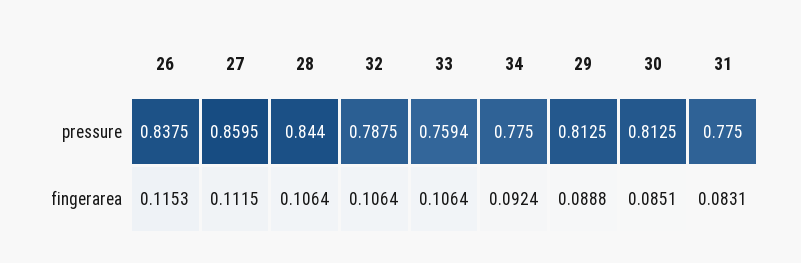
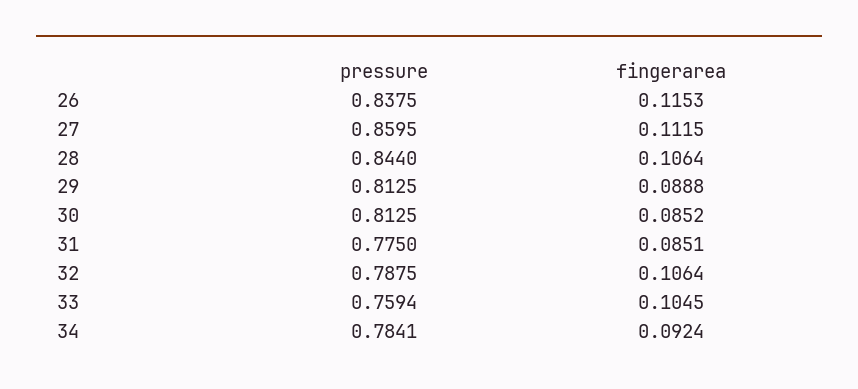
  {
    "26": {
      "pressure": 0.8375,
      "fingerarea": 0.1153
    },
    "27": {
      "pressure": 0.8595,
      "fingerarea": 0.1115
    },
    "28": {
      "pressure": 0.844,
      "fingerarea": 0.1064
    },
    "32": {
      "pressure": 0.7875,
      "fingerarea": 0.1064
    },
    "33": {
      "pressure": 0.7594,
-     "fingerarea": 0.1064
+     "fingerarea": 0.1045
    },
    "34": {
-     "pressure": 0.775,
+     "pressure": 0.7841,
      "fingerarea": 0.0924
    },
    "29": {
      "pressure": 0.8125,
      "fingerarea": 0.0888
    },
    "30": {
      "pressure": 0.8125,
-     "fingerarea": 0.0851
+     "fingerarea": 0.0852
    },
    "31": {
      "pressure": 0.775,
-     "fingerarea": 0.0831
+     "fingerarea": 0.0851
    }
  }

